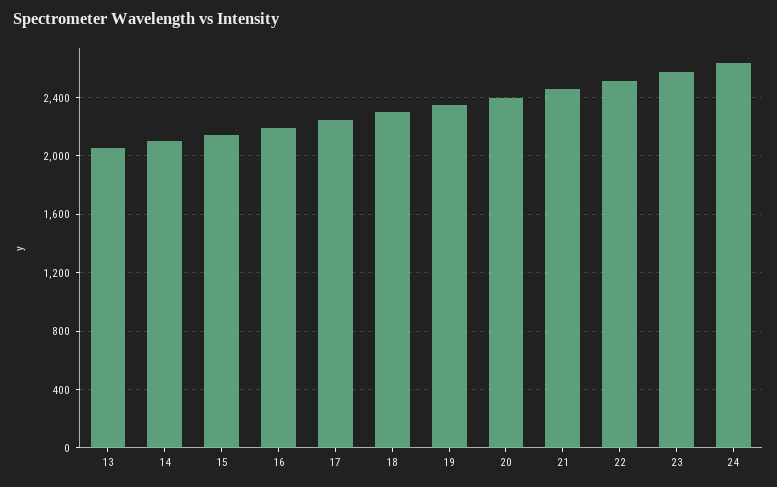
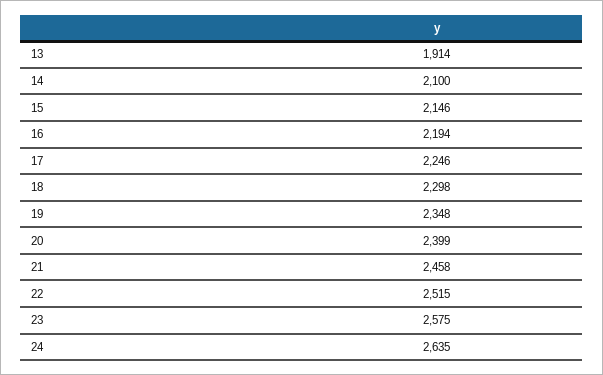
  {
-   "13": 2050,
+   "13": 1914,
    "14": 2100,
    "15": 2146,
    "16": 2194,
    "17": 2246,
    "18": 2298,
    "19": 2348,
    "20": 2399,
    "21": 2458,
    "22": 2515,
    "23": 2575,
    "24": 2635
  }

